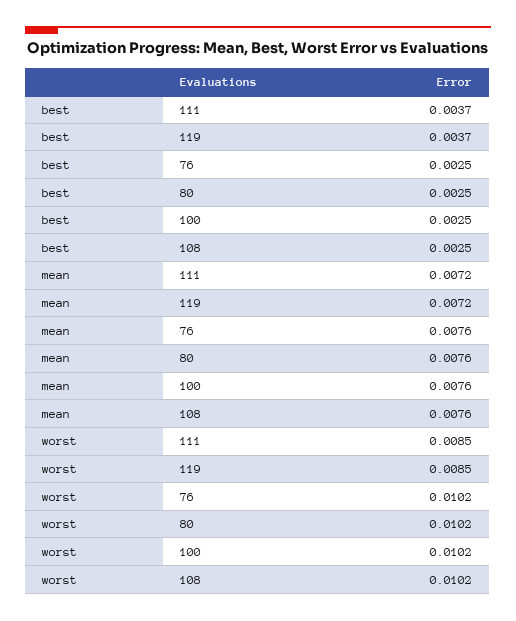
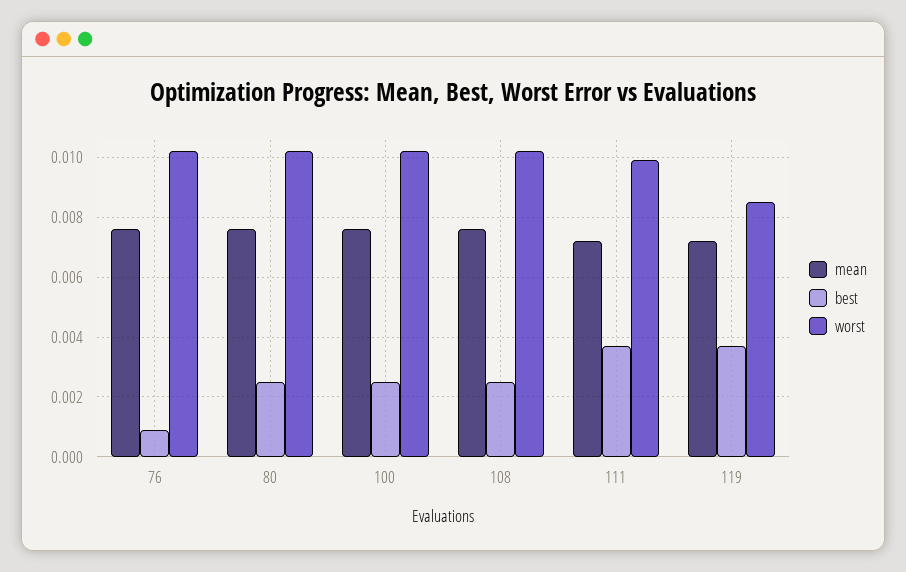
  {
    "best": {
      "111": 0.0037,
      "119": 0.0037,
-     "76": 0.0025,
+     "76": 0.001,
      "80": 0.0025,
      "100": 0.0025,
      "108": 0.0025
    },
    "mean": {
      "111": 0.0072,
      "119": 0.0072,
      "76": 0.0076,
      "80": 0.0076,
      "100": 0.0076,
      "108": 0.0076
    },
    "worst": {
-     "111": 0.0085,
+     "111": 0.01,
      "119": 0.0085,
      "76": 0.0102,
      "80": 0.0102,
      "100": 0.0102,
      "108": 0.0102
    }
  }

